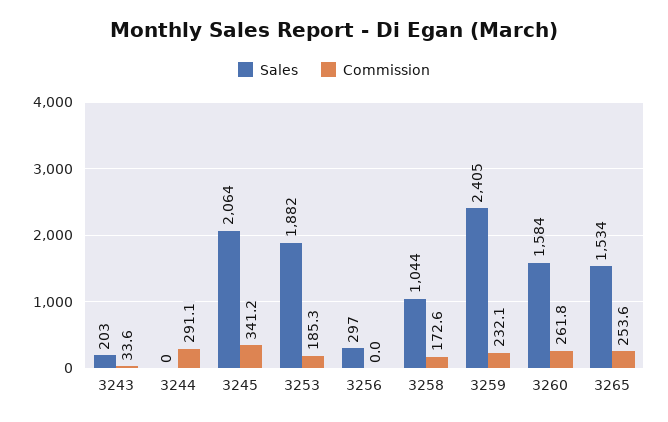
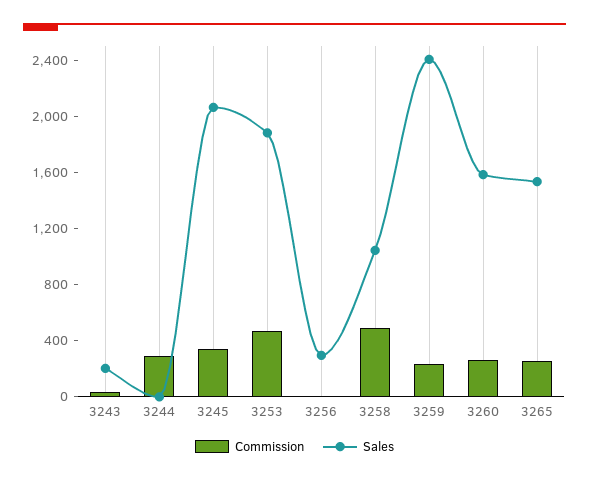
  {
    "Sales": {
      "3243": 203,
      "3244": 0,
      "3245": 2064,
      "3253": 1882,
      "3256": 297,
      "3258": 1044,
      "3259": 2405,
      "3260": 1584,
      "3265": 1534
    },
    "Commission": {
      "3243": 33.6,
      "3244": 291.1,
      "3245": 341.2,
-     "3253": 185.3,
+     "3253": 500,
      "3256": 0,
-     "3258": 172.6,
+     "3258": 500,
      "3259": 232.1,
      "3260": 261.8,
      "3265": 253.6
    }
  }

